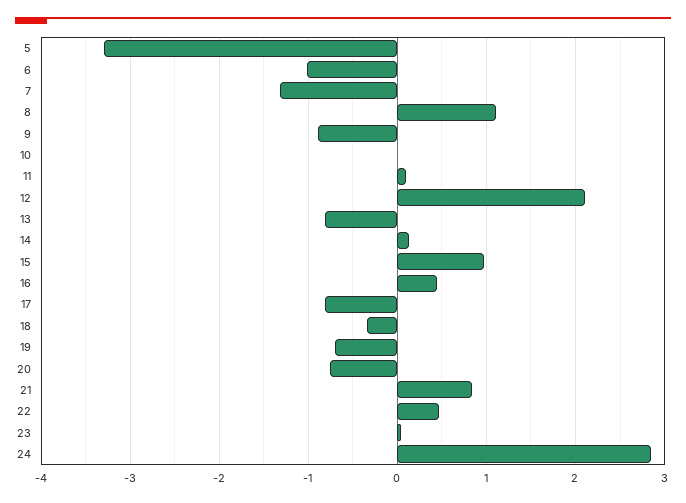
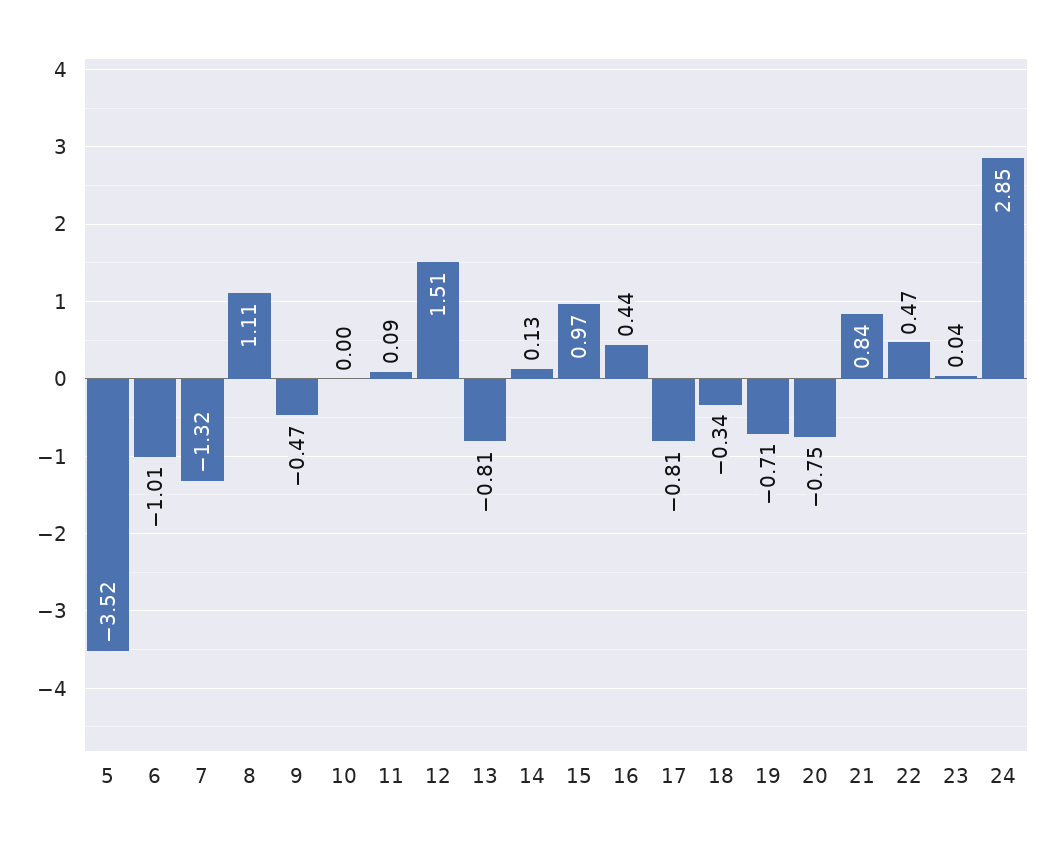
  {
-   "5": -3.3,
+   "5": -3.52,
    "6": -1.01,
    "7": -1.32,
    "8": 1.11,
-   "9": -0.9,
+   "9": -0.47,
    "10": 0,
    "11": 0.09,
-   "12": 2.1,
+   "12": 1.51,
    "13": -0.81,
    "14": 0.13,
    "15": 0.97,
    "16": 0.44,
    "17": -0.81,
    "18": -0.34,
    "19": -0.71,
    "20": -0.75,
    "21": 0.84,
    "22": 0.47,
    "23": 0.04,
    "24": 2.85
  }

